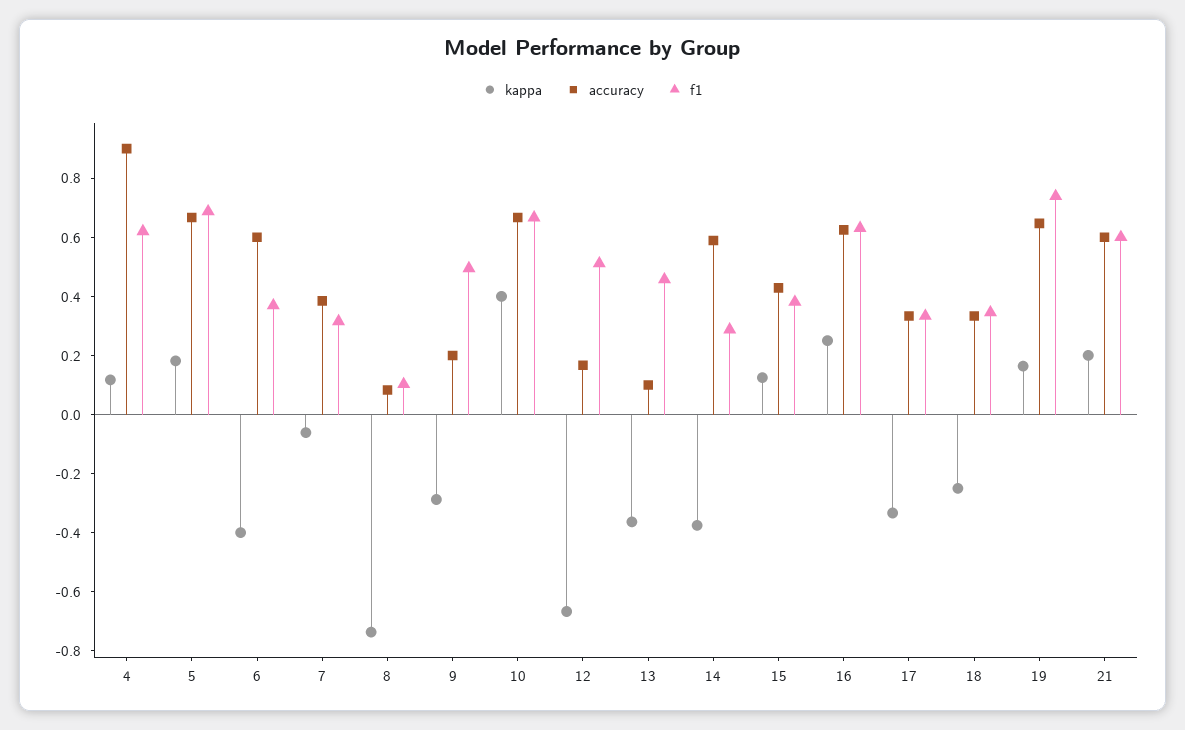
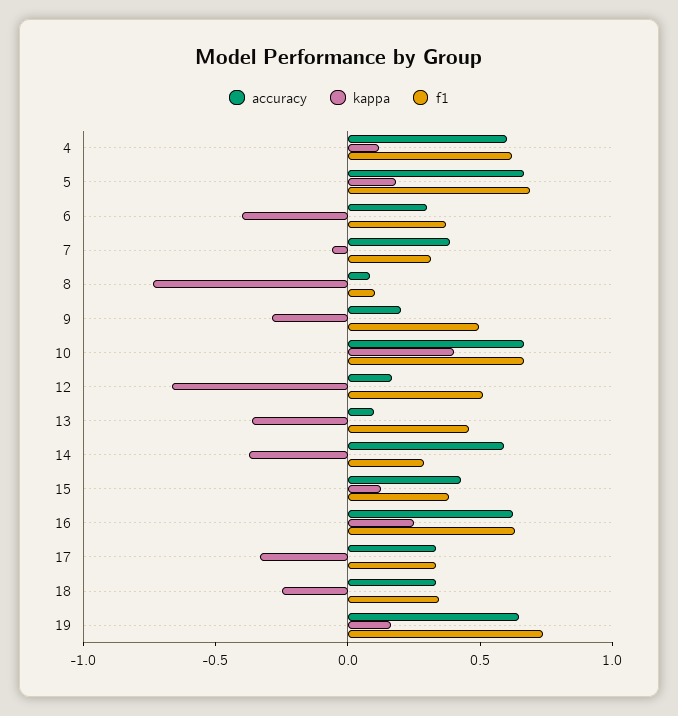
  {
    "kappa": {
      "4": 0.1,
      "5": 0.2,
      "6": -0.4,
      "7": -0.05,
      "8": -0.75,
      "9": -0.3,
      "10": 0.4,
      "12": -0.65,
      "13": -0.35,
      "14": -0.4,
      "15": 0.15,
      "16": 0.25,
      "17": -0.35,
      "18": -0.25,
-     "19": 0.15,
+     "19": 0.15
-     "21": 0.2
    },
    "accuracy": {
-     "4": 0.9,
+     "4": 0.6,
      "5": 0.65,
-     "6": 0.6,
+     "6": 0.3,
      "7": 0.4,
      "8": 0.1,
      "9": 0.2,
      "10": 0.65,
      "12": 0.15,
      "13": 0.1,
      "14": 0.6,
      "15": 0.45,
      "16": 0.65,
      "17": 0.35,
      "18": 0.35,
-     "19": 0.65,
+     "19": 0.65
-     "21": 0.6
    },
    "f1": {
      "4": 0.6,
      "5": 0.7,
      "6": 0.35,
      "7": 0.3,
      "8": 0.1,
      "9": 0.5,
      "10": 0.65,
      "12": 0.5,
      "13": 0.45,
      "14": 0.3,
      "15": 0.4,
      "16": 0.65,
      "17": 0.35,
      "18": 0.35,
-     "19": 0.75,
+     "19": 0.75
-     "21": 0.6
    }
  }

